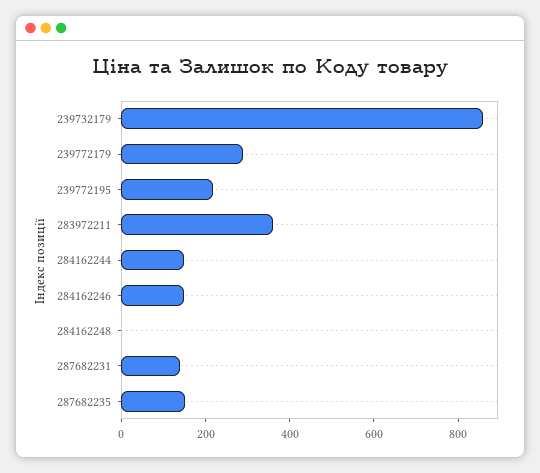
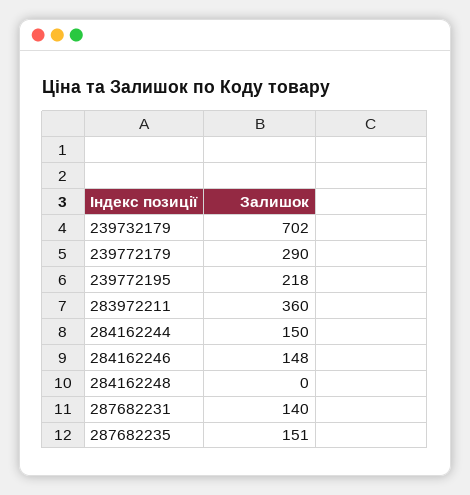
  {
-   "239732179": 850,
+   "239732179": 702,
    "239772179": 290,
    "239772195": 218,
    "283972211": 360,
    "284162244": 150,
    "284162246": 148,
    "284162248": 0,
    "287682231": 140,
    "287682235": 151
  }

